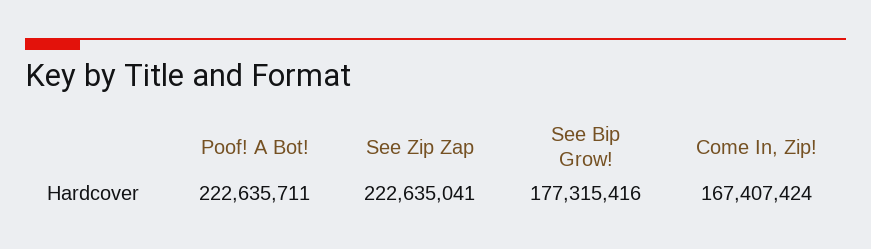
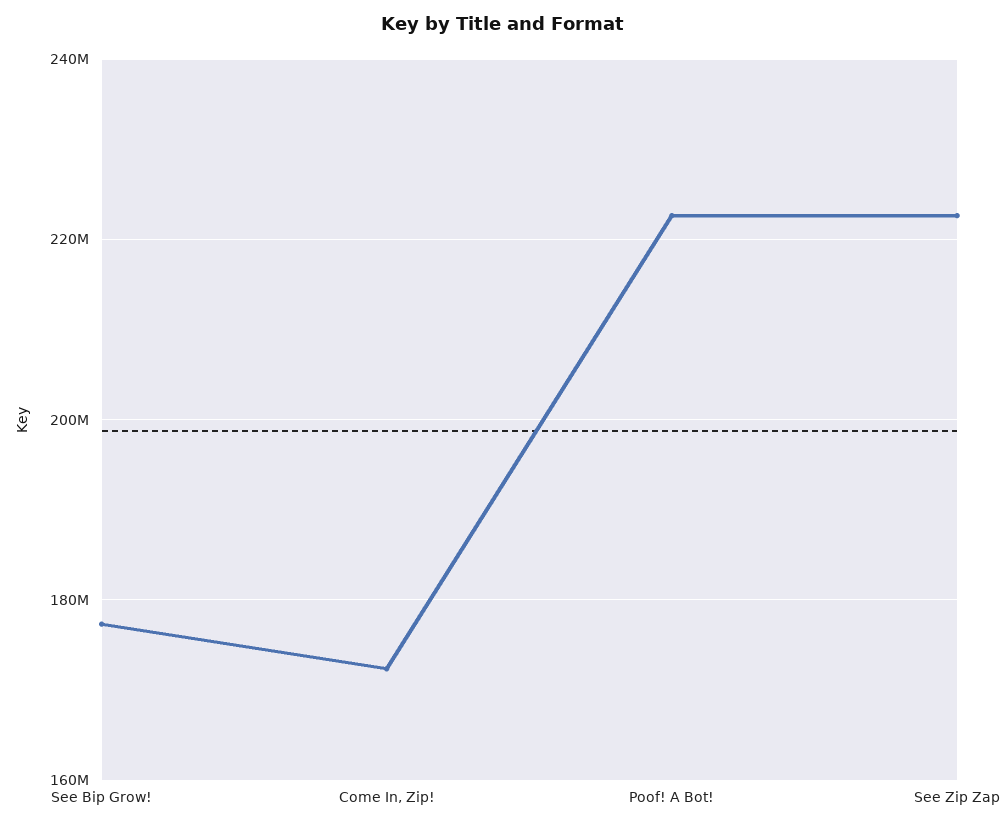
  {
    "Poof! A Bot!": 222635711,
    "See Zip Zap": 222635041,
    "See Bip Grow!": 177315416,
-   "Come In, Zip!": 167407424
+   "Come In, Zip!": 172000000
  }

